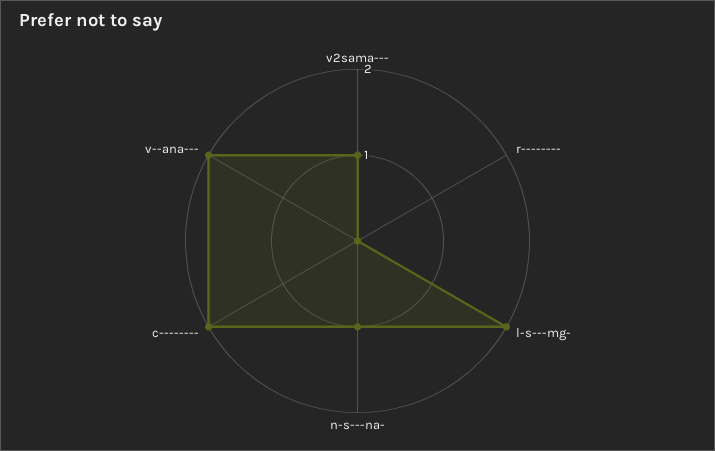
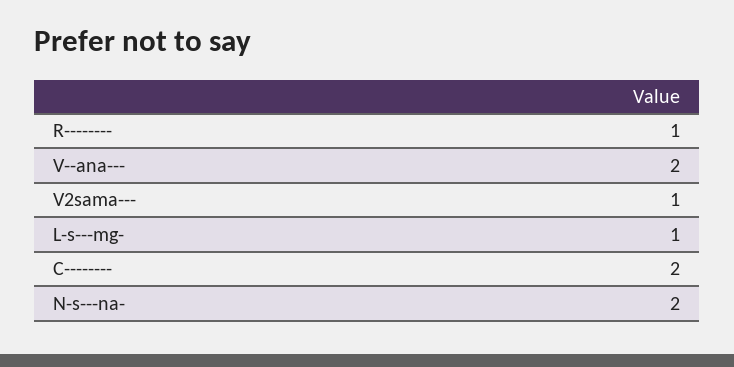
  {
    "v2sama---": 1,
-   "r--------": 0,
+   "r--------": 1,
-   "l-s---mg-": 2,
+   "l-s---mg-": 1,
-   "n-s---na-": 1,
+   "n-s---na-": 2,
    "c--------": 2,
    "v--ana---": 2
  }

